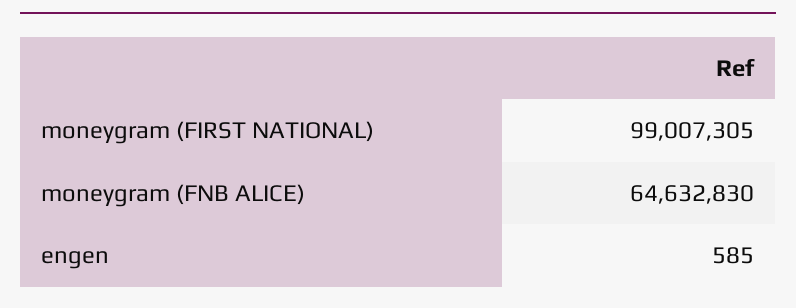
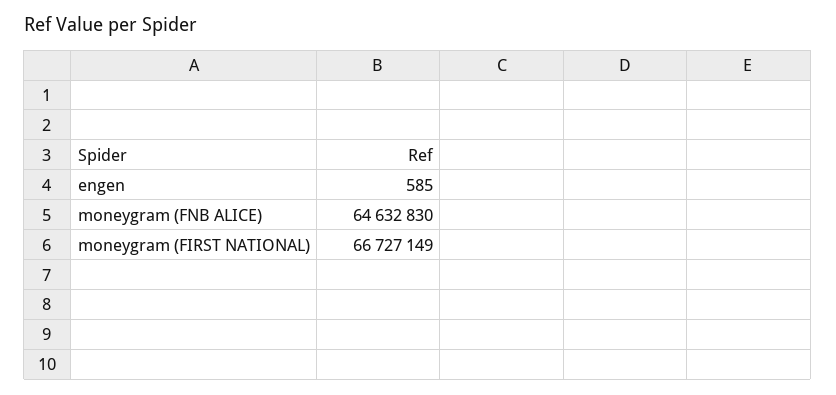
  {
-   "moneygram (FIRST NATIONAL)": 99007305,
+   "moneygram (FIRST NATIONAL)": 66727149,
    "moneygram (FNB ALICE)": 64632830,
    "engen": 585
  }

